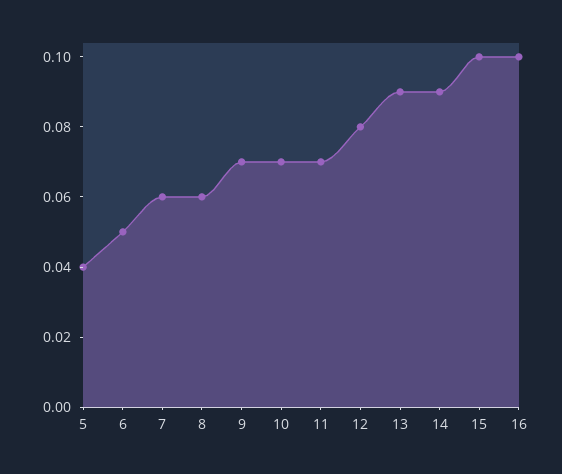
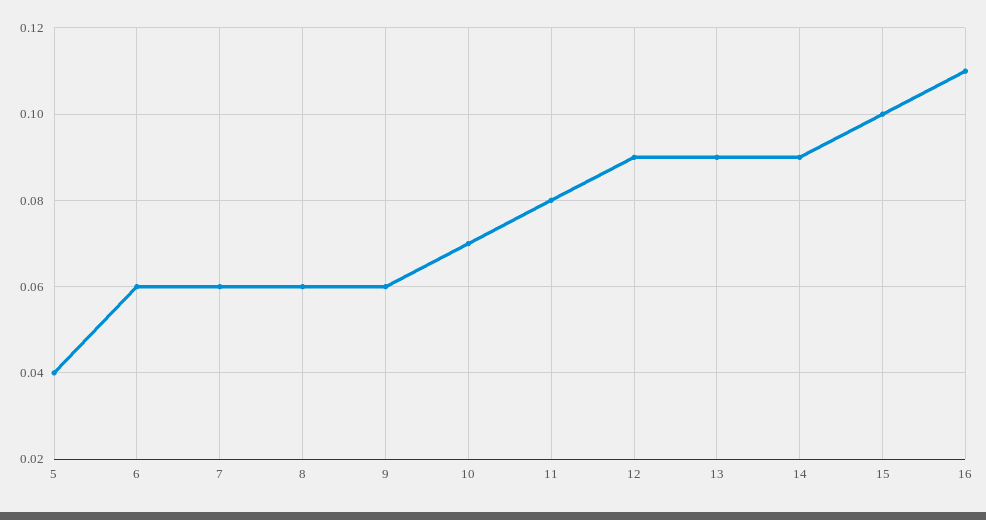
  {
    "5": 0.04,
-   "6": 0.05,
+   "6": 0.06,
    "7": 0.06,
    "8": 0.06,
-   "9": 0.07,
+   "9": 0.06,
    "10": 0.07,
-   "11": 0.07,
+   "11": 0.08,
-   "12": 0.08,
+   "12": 0.09,
    "13": 0.09,
    "14": 0.09,
    "15": 0.1,
-   "16": 0.1
+   "16": 0.11
  }

